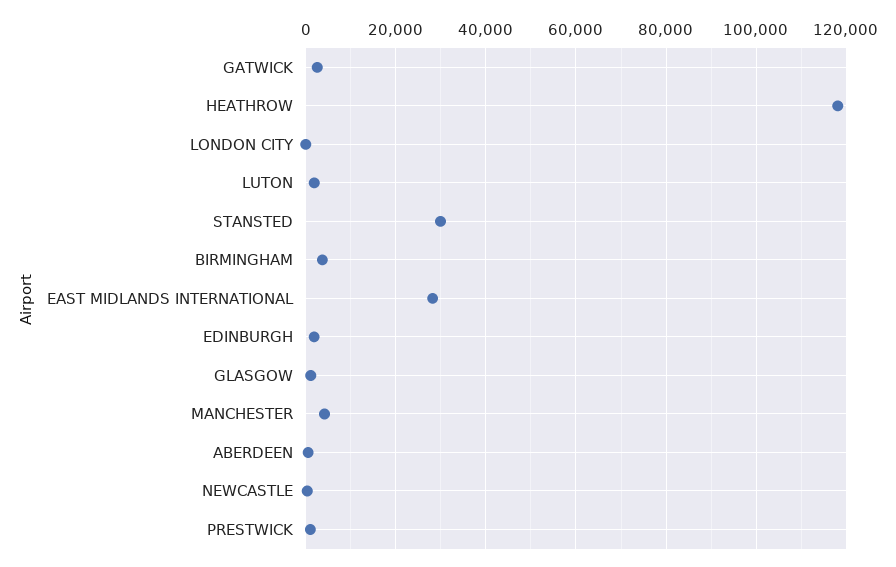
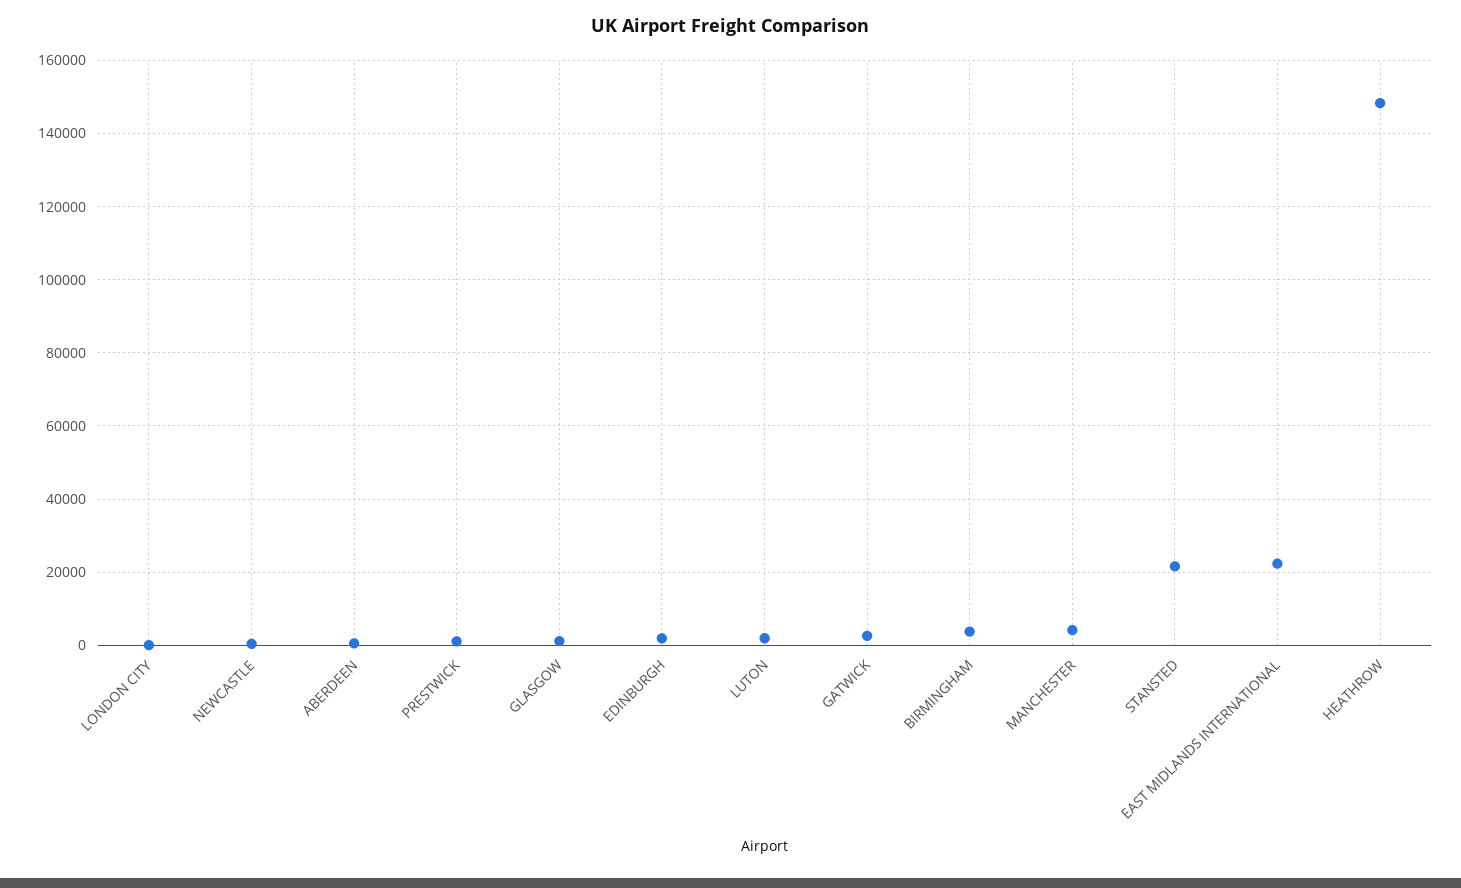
  {
    "GATWICK": 2000,
-   "HEATHROW": 118000,
+   "HEATHROW": 148000,
    "LONDON CITY": 0,
    "LUTON": 2000,
-   "STANSTED": 30000,
+   "STANSTED": 22000,
    "BIRMINGHAM": 4000,
-   "EAST MIDLANDS INTERNATIONAL": 28000,
+   "EAST MIDLANDS INTERNATIONAL": 22000,
    "EDINBURGH": 2000,
    "GLASGOW": 2000,
    "MANCHESTER": 4000,
    "ABERDEEN": 0,
    "NEWCASTLE": 0,
    "PRESTWICK": 2000
  }

